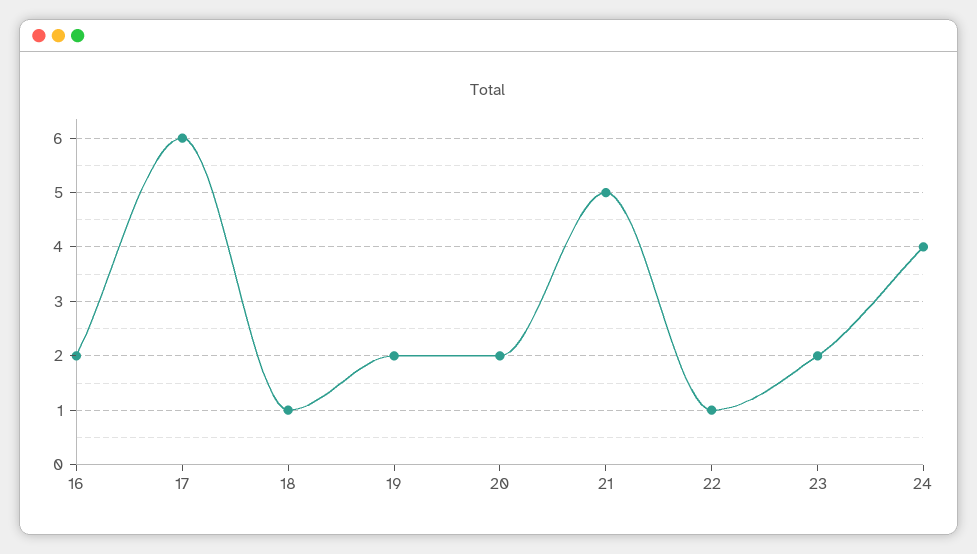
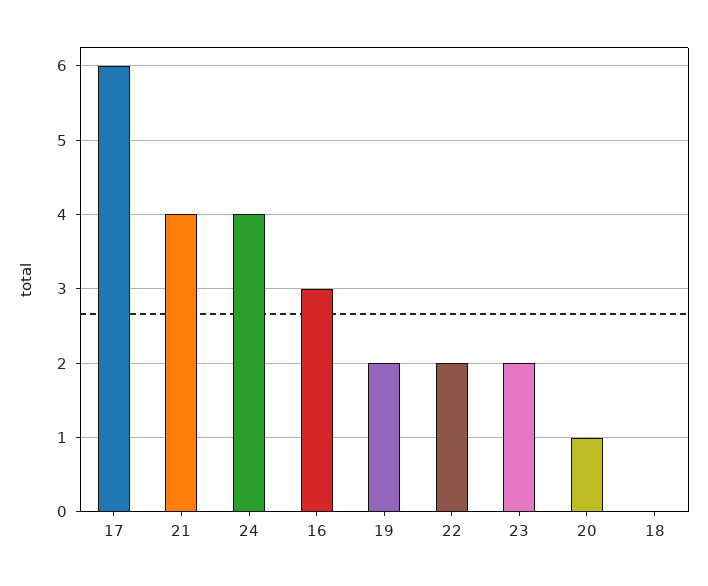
  {
-   "16": 2,
+   "16": 3,
    "17": 6,
-   "18": 1,
+   "18": 0,
    "19": 2,
-   "20": 2,
+   "20": 1,
-   "21": 5,
+   "21": 4,
-   "22": 1,
+   "22": 2,
    "23": 2,
    "24": 4
  }

